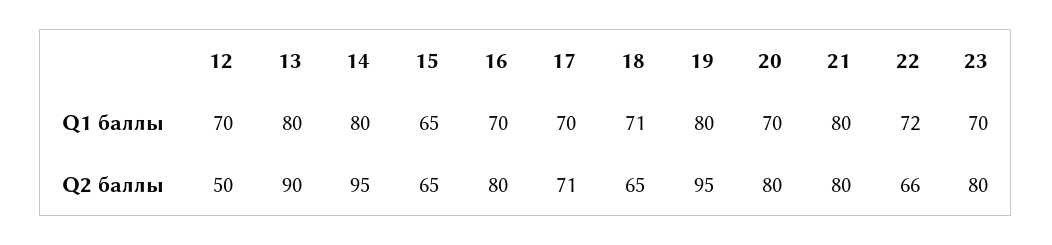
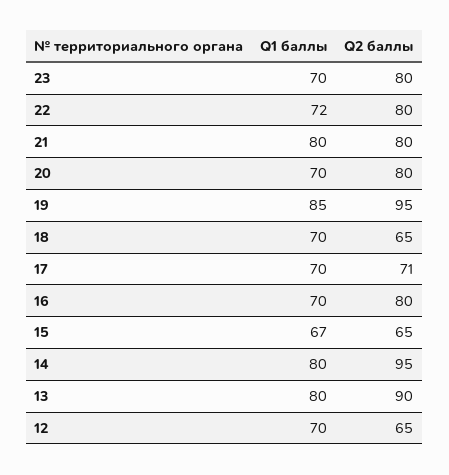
  {
    "12": {
      "Q1 баллы": 70,
-     "Q2 баллы": 50
+     "Q2 баллы": 65
    },
    "13": {
      "Q1 баллы": 80,
      "Q2 баллы": 90
    },
    "14": {
      "Q1 баллы": 80,
      "Q2 баллы": 95
    },
    "15": {
-     "Q1 баллы": 65,
+     "Q1 баллы": 67,
      "Q2 баллы": 65
    },
    "16": {
      "Q1 баллы": 70,
      "Q2 баллы": 80
    },
    "17": {
      "Q1 баллы": 70,
      "Q2 баллы": 71
    },
    "18": {
-     "Q1 баллы": 71,
+     "Q1 баллы": 70,
      "Q2 баллы": 65
    },
    "19": {
-     "Q1 баллы": 80,
+     "Q1 баллы": 85,
      "Q2 баллы": 95
    },
    "20": {
      "Q1 баллы": 70,
      "Q2 баллы": 80
    },
    "21": {
      "Q1 баллы": 80,
      "Q2 баллы": 80
    },
    "22": {
      "Q1 баллы": 72,
-     "Q2 баллы": 66
+     "Q2 баллы": 80
    },
    "23": {
      "Q1 баллы": 70,
      "Q2 баллы": 80
    }
  }

